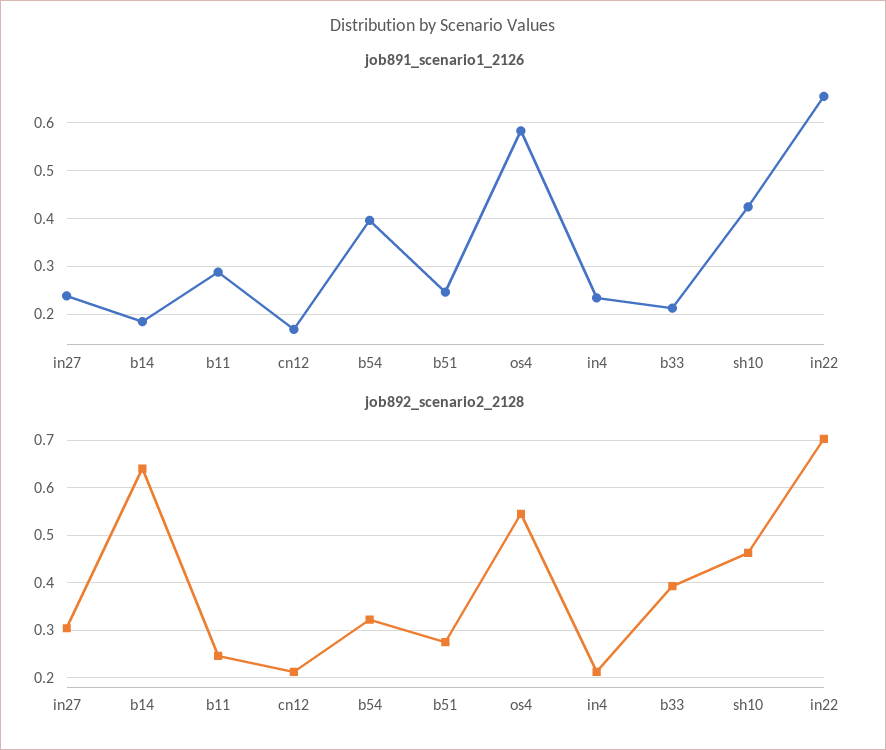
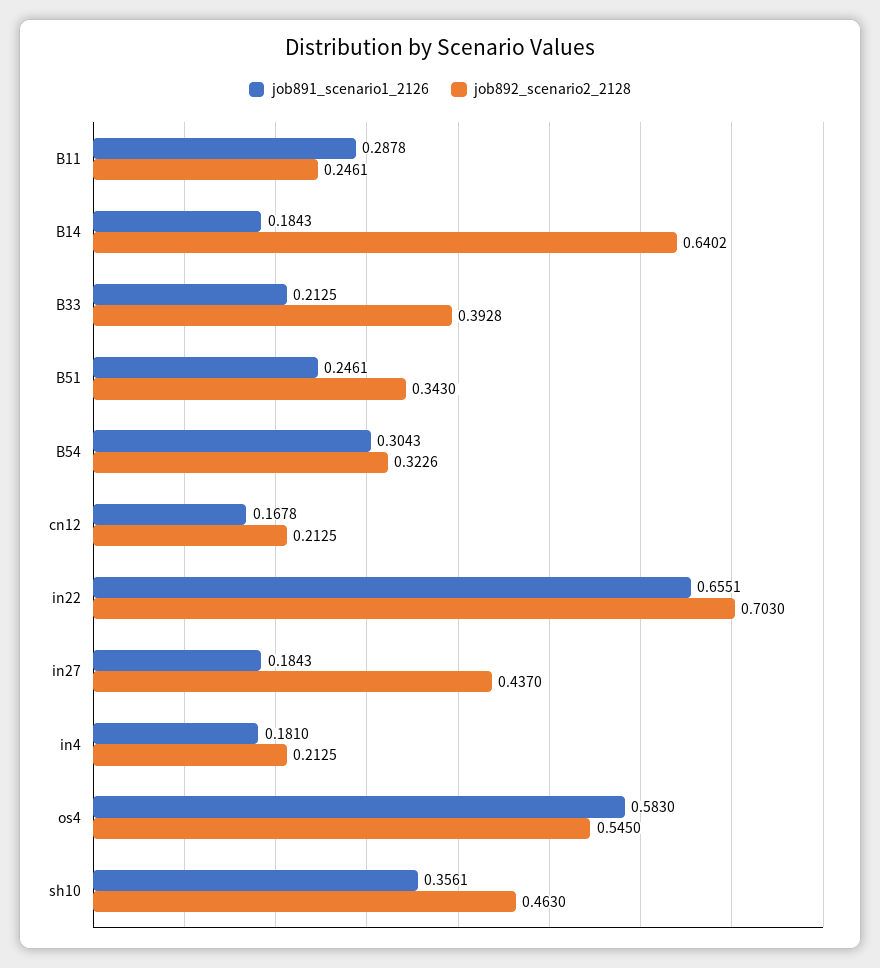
  {
    "job891_scenario1_2126": {
-     "in27": 0.24,
+     "in27": 0.1843,
      "b14": 0.1843,
      "b11": 0.2878,
      "cn12": 0.1678,
-     "b54": 0.4,
+     "b54": 0.3043,
      "b51": 0.2461,
      "os4": 0.583,
-     "in4": 0.24,
+     "in4": 0.181,
      "b33": 0.2125,
-     "sh10": 0.42,
+     "sh10": 0.3561,
      "in22": 0.6551
    },
    "job892_scenario2_2128": {
-     "in27": 0.3,
+     "in27": 0.437,
      "b14": 0.6402,
      "b11": 0.2461,
      "cn12": 0.2125,
      "b54": 0.3226,
-     "b51": 0.28,
+     "b51": 0.343,
      "os4": 0.545,
      "in4": 0.2125,
      "b33": 0.3928,
      "sh10": 0.463,
      "in22": 0.703
    }
  }

